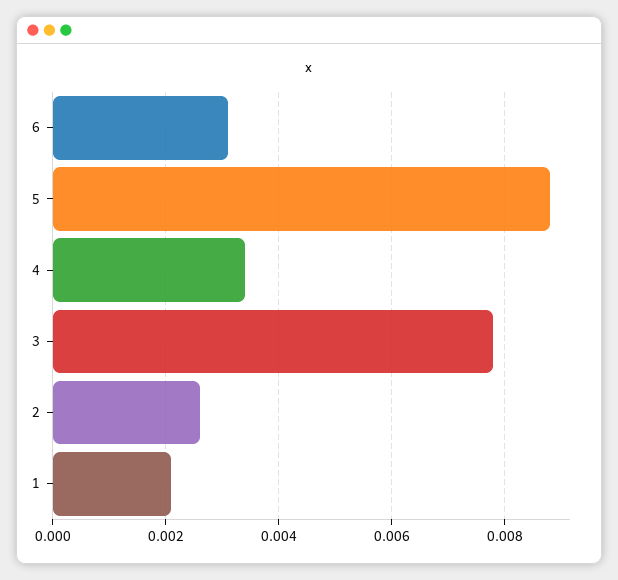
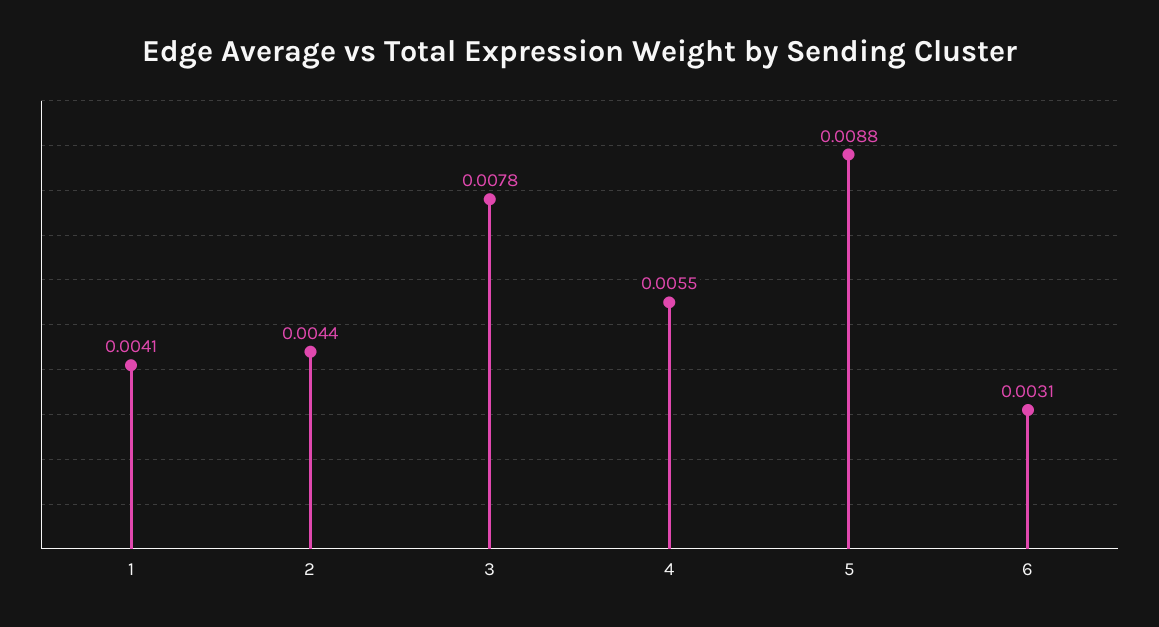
  {
    "6": 0.0031,
    "5": 0.0088,
-   "4": 0.0035,
+   "4": 0.0055,
    "3": 0.0078,
-   "2": 0.0025,
+   "2": 0.0044,
-   "1": 0.002
+   "1": 0.0041
  }

